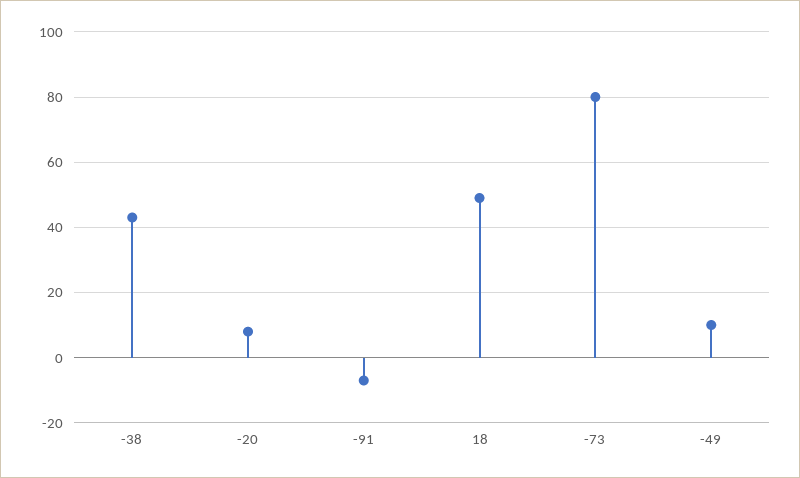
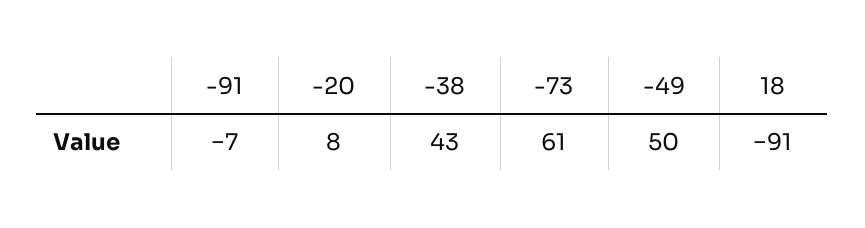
  {
    "-38": 43,
    "-20": 8,
    "-91": -7,
-   "18": 50,
+   "18": -91,
-   "-73": 80,
+   "-73": 61,
-   "-49": 10
+   "-49": 50
  }

